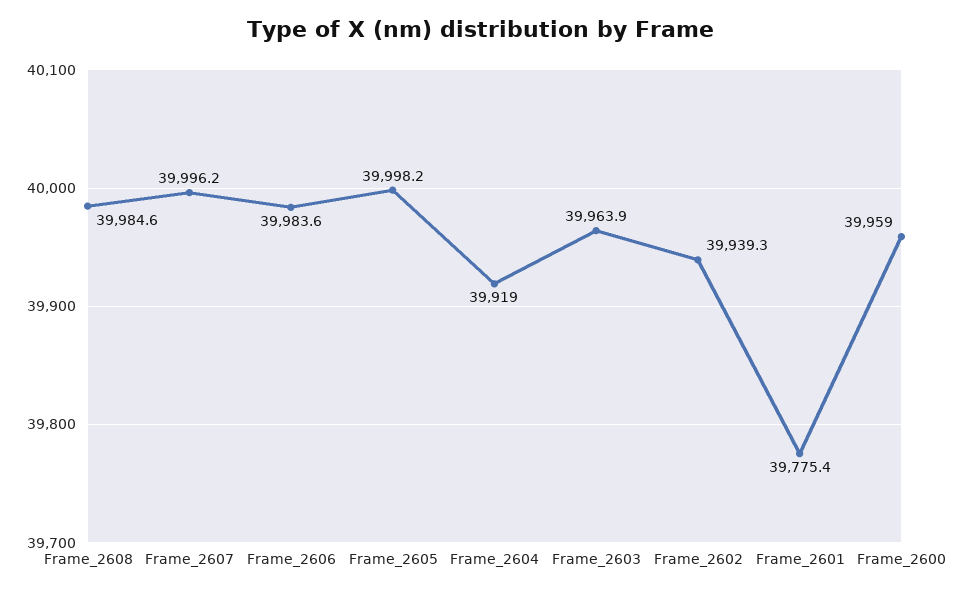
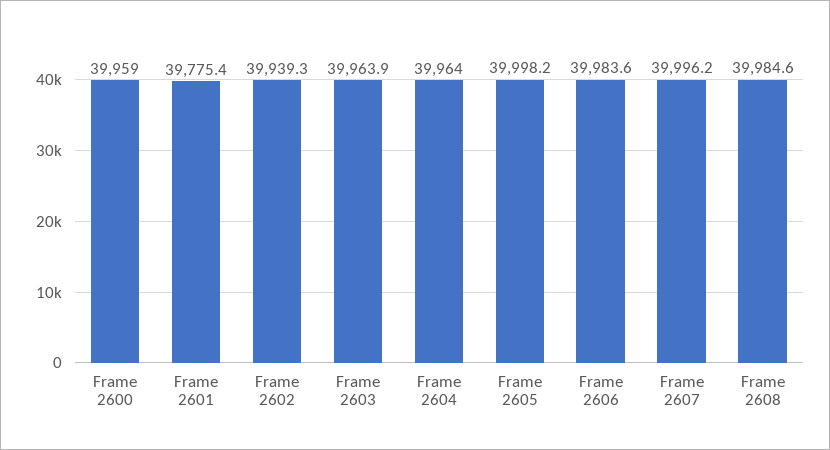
  {
    "Frame_2608": 39984.6,
    "Frame_2607": 39996.2,
    "Frame_2606": 39983.6,
    "Frame_2605": 39998.2,
-   "Frame_2604": 39919,
+   "Frame_2604": 39964,
    "Frame_2603": 39963.9,
    "Frame_2602": 39939.3,
    "Frame_2601": 39775.4,
    "Frame_2600": 39959
  }

